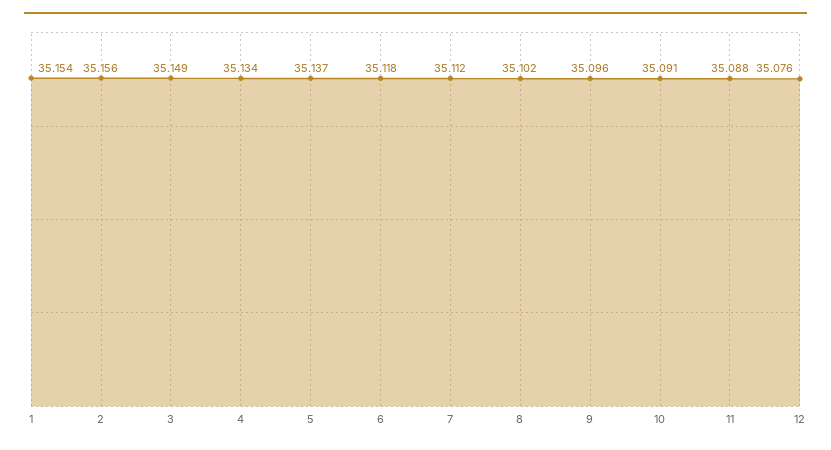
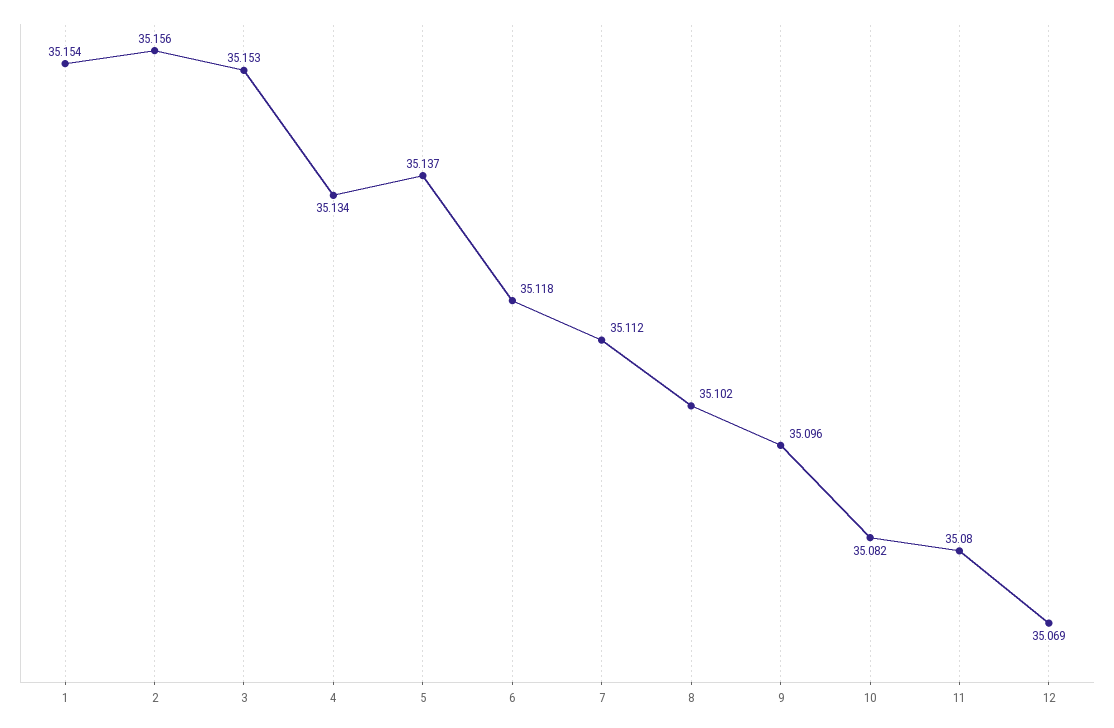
  {
    "1": 35.154,
    "2": 35.156,
-   "3": 35.149,
+   "3": 35.153,
    "4": 35.134,
    "5": 35.137,
    "6": 35.118,
    "7": 35.112,
    "8": 35.102,
    "9": 35.096,
-   "10": 35.091,
+   "10": 35.082,
-   "11": 35.088,
+   "11": 35.08,
-   "12": 35.076
+   "12": 35.069
  }

